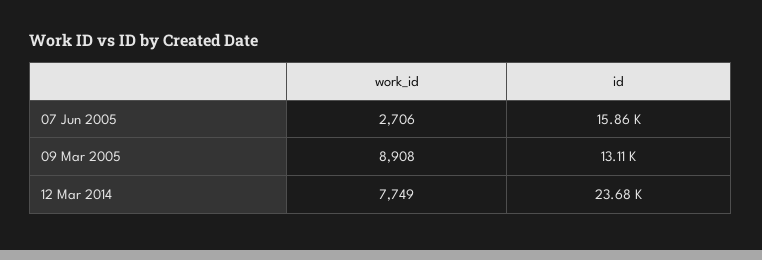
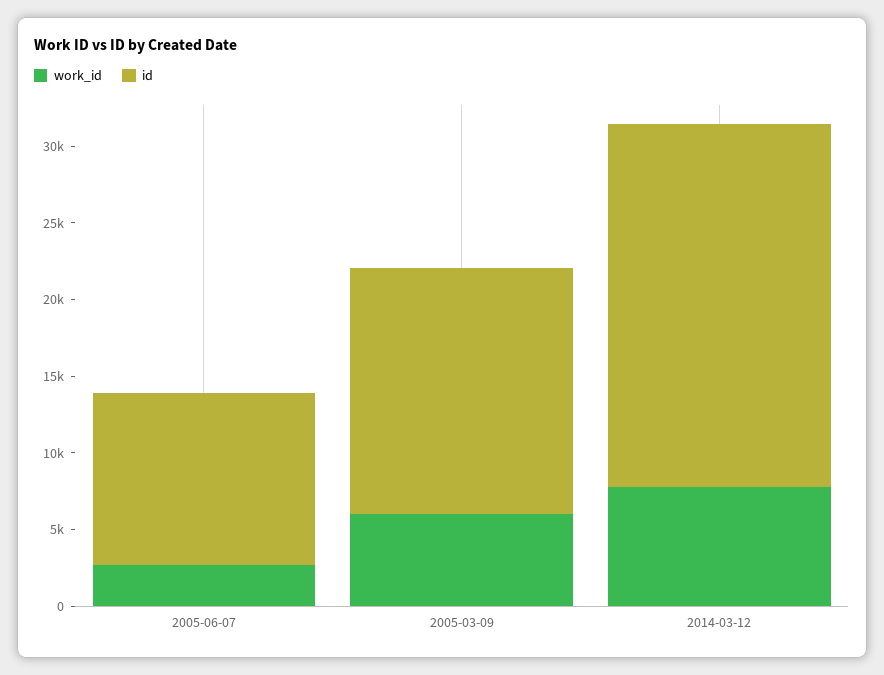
  {
    "work_id": {
      "07 Jun 2005": 2706,
-     "09 Mar 2005": 8908,
+     "09 Mar 2005": 6000,
      "12 Mar 2014": 7749
    },
    "id": {
-     "07 Jun 2005": 15860,
+     "07 Jun 2005": 11000,
-     "09 Mar 2005": 13110,
+     "09 Mar 2005": 16000,
      "12 Mar 2014": 23680
    }
  }

